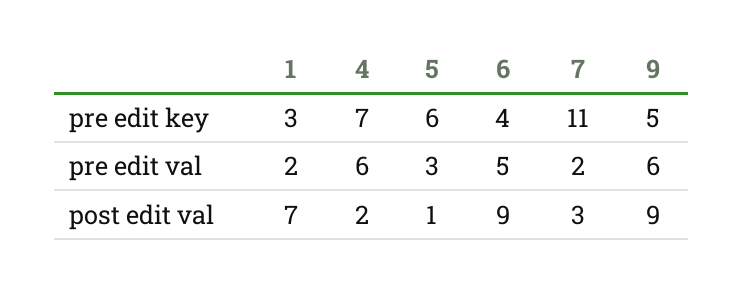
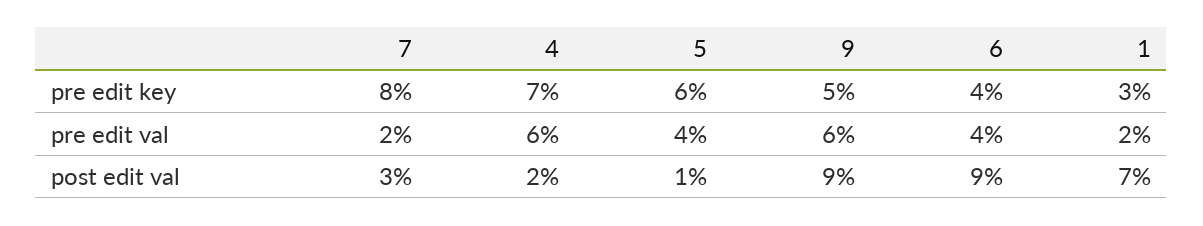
  {
    "1": {
      "pre edit key": 3,
      "pre edit val": 2,
      "post edit val": 7
    },
    "4": {
      "pre edit key": 7,
      "pre edit val": 6,
      "post edit val": 2
    },
    "5": {
      "pre edit key": 6,
-     "pre edit val": 3,
+     "pre edit val": 4,
      "post edit val": 1
    },
    "6": {
      "pre edit key": 4,
-     "pre edit val": 5,
+     "pre edit val": 4,
      "post edit val": 9
    },
    "7": {
-     "pre edit key": 11,
+     "pre edit key": 8,
      "pre edit val": 2,
      "post edit val": 3
    },
    "9": {
      "pre edit key": 5,
      "pre edit val": 6,
      "post edit val": 9
    }
  }

